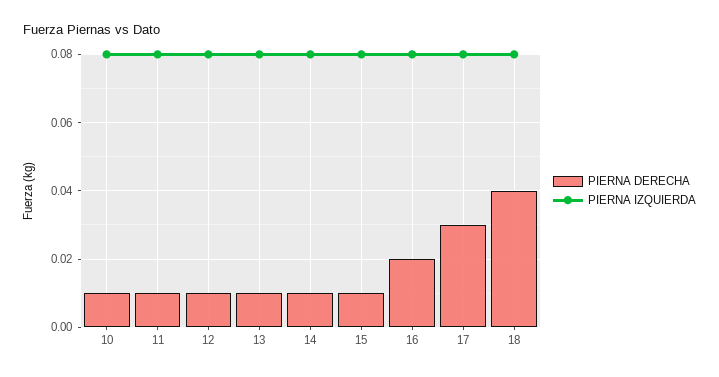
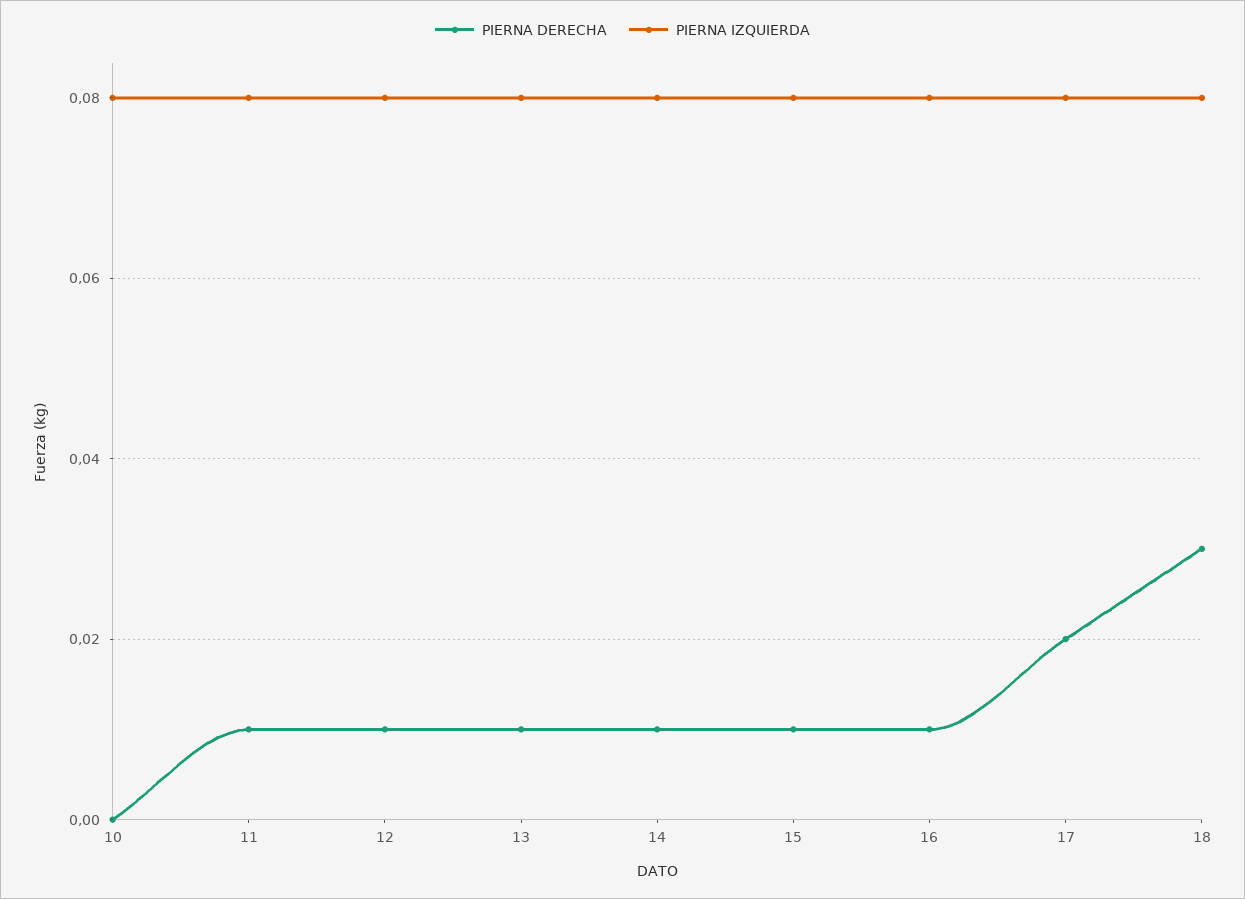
  {
    "PIERNA DERECHA": {
-     "10": 0.01,
+     "10": 0,
      "11": 0.01,
      "12": 0.01,
      "13": 0.01,
      "14": 0.01,
      "15": 0.01,
-     "16": 0.02,
+     "16": 0.01,
-     "17": 0.03,
+     "17": 0.02,
-     "18": 0.04
+     "18": 0.03
    },
    "PIERNA IZQUIERDA": {
      "10": 0.08,
      "11": 0.08,
      "12": 0.08,
      "13": 0.08,
      "14": 0.08,
      "15": 0.08,
      "16": 0.08,
      "17": 0.08,
      "18": 0.08
    }
  }

